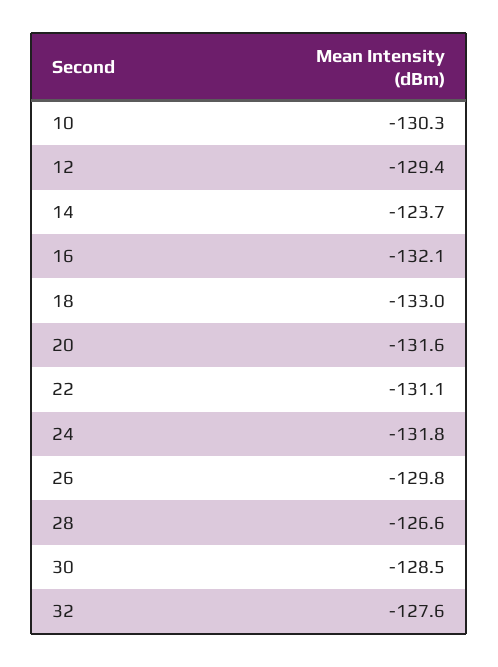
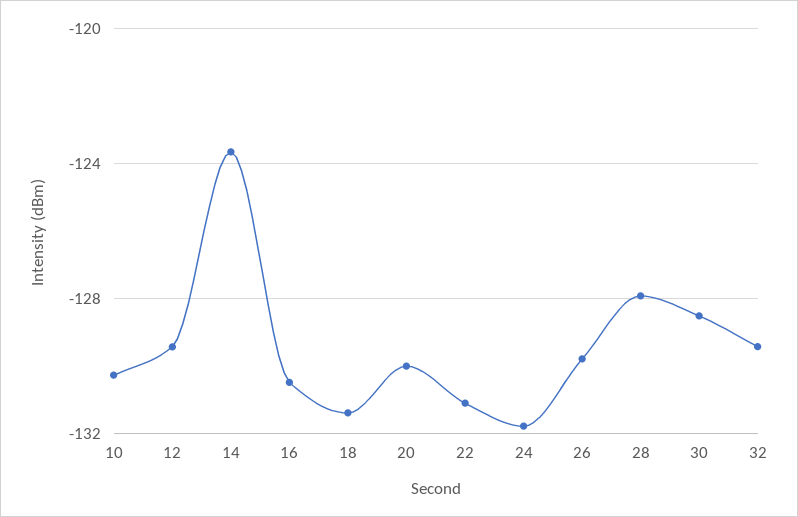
  {
    "10": -130.3,
    "12": -129.4,
    "14": -123.7,
-   "16": -132.1,
+   "16": -130.5,
-   "18": -133,
+   "18": -131.5,
-   "20": -131.6,
+   "20": -130,
    "22": -131.1,
    "24": -131.8,
    "26": -129.8,
-   "28": -126.6,
+   "28": -128,
    "30": -128.5,
-   "32": -127.6
+   "32": -129.5
  }

